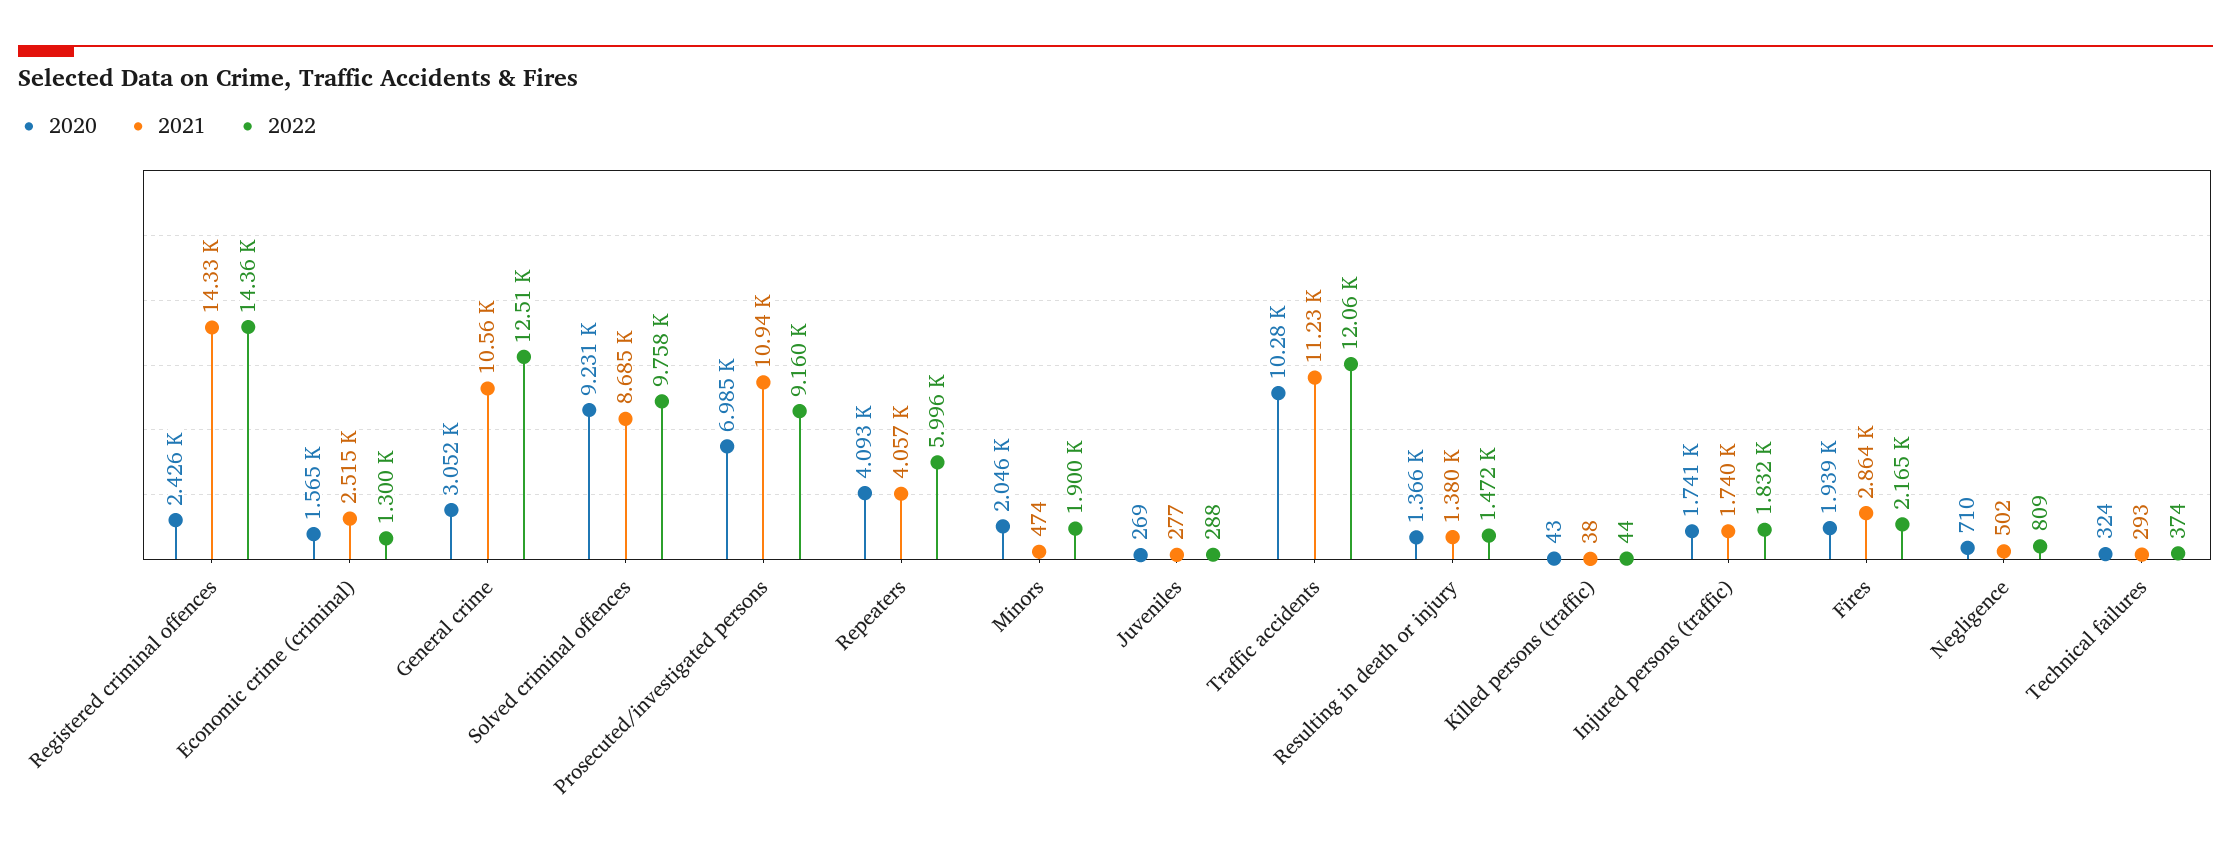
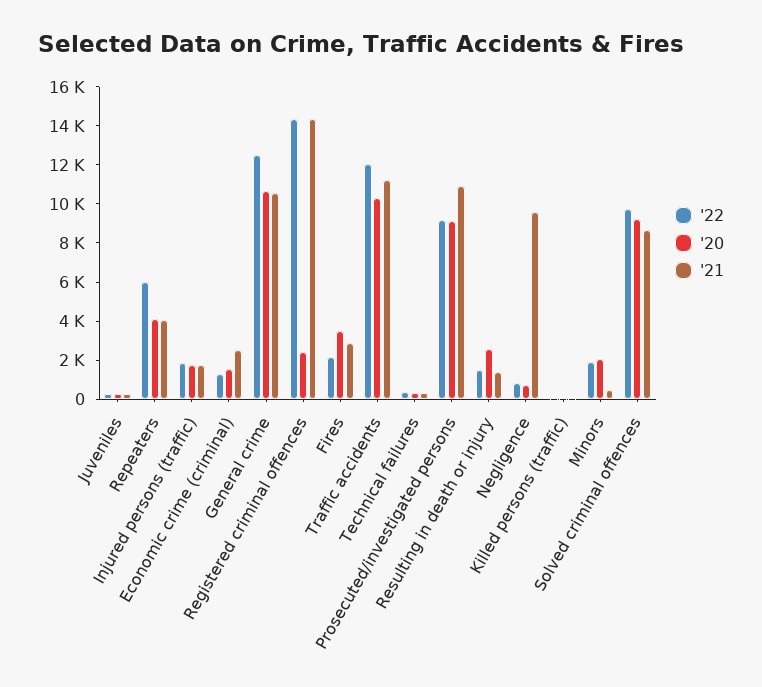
  {
    "2020": {
      "Registered criminal offences": 2426,
      "Economic crime (criminal)": 1565,
-     "General crime": 3052,
+     "General crime": 10500,
      "Solved criminal offences": 9231,
-     "Prosecuted/investigated persons": 6985,
+     "Prosecuted/investigated persons": 9000,
      "Repeaters": 4093,
      "Minors": 2046,
      "Juveniles": 269,
      "Traffic accidents": 10280,
-     "Resulting in death or injury": 1366,
+     "Resulting in death or injury": 2500,
      "Killed persons (traffic)": 43,
      "Injured persons (traffic)": 1741,
-     "Fires": 1939,
+     "Fires": 3500,
      "Negligence": 710,
      "Technical failures": 324
    },
    "2021": {
      "Registered criminal offences": 14330,
      "Economic crime (criminal)": 2515,
      "General crime": 10560,
      "Solved criminal offences": 8685,
      "Prosecuted/investigated persons": 10940,
      "Repeaters": 4057,
      "Minors": 474,
      "Juveniles": 277,
      "Traffic accidents": 11230,
      "Resulting in death or injury": 1380,
      "Killed persons (traffic)": 38,
      "Injured persons (traffic)": 1740,
      "Fires": 2864,
-     "Negligence": 502,
+     "Negligence": 9500,
      "Technical failures": 293
    },
    "2022": {
      "Registered criminal offences": 14360,
      "Economic crime (criminal)": 1300,
      "General crime": 12510,
      "Solved criminal offences": 9758,
      "Prosecuted/investigated persons": 9160,
      "Repeaters": 5996,
      "Minors": 1900,
      "Juveniles": 288,
      "Traffic accidents": 12060,
      "Resulting in death or injury": 1472,
      "Killed persons (traffic)": 44,
      "Injured persons (traffic)": 1832,
      "Fires": 2165,
      "Negligence": 809,
      "Technical failures": 374
    }
  }

